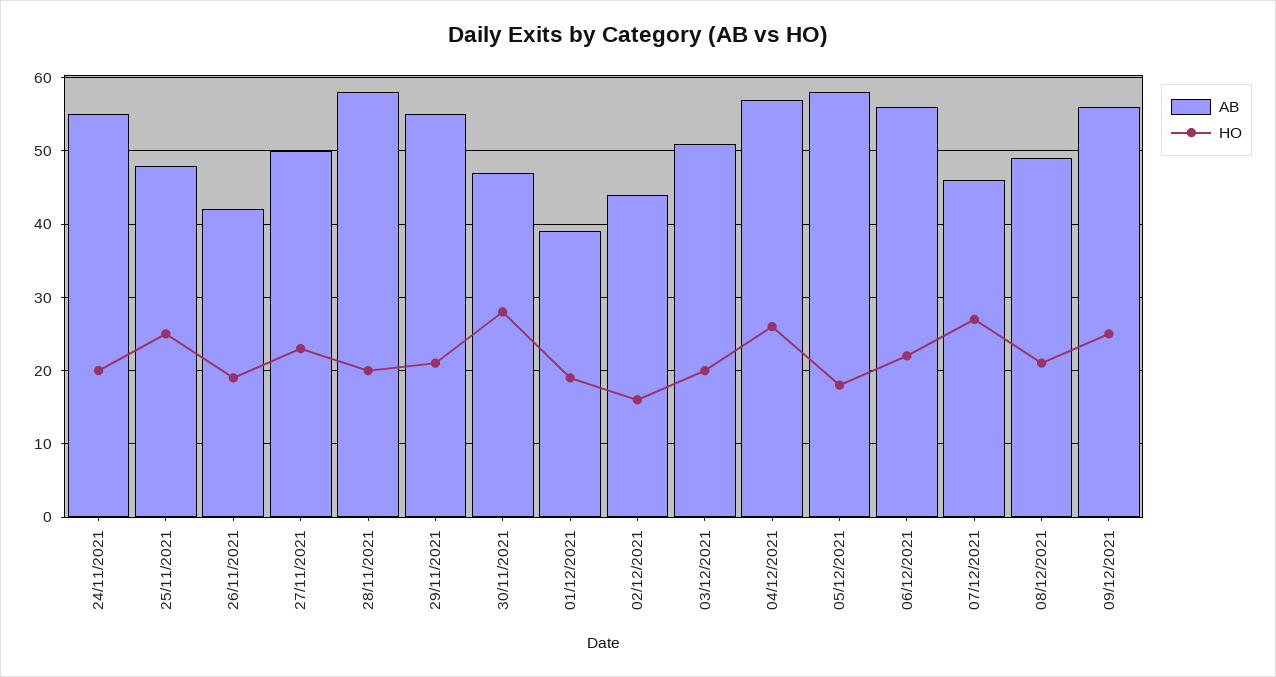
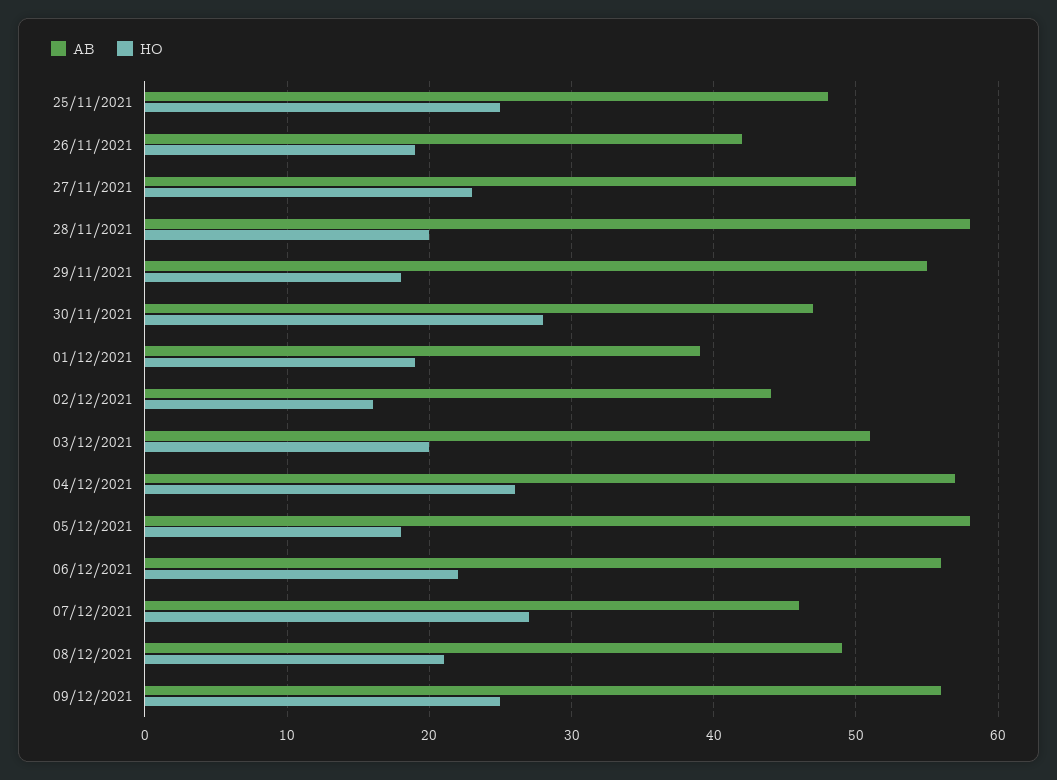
  {
    "AB": {
-     "24/11/2021": 55,
      "25/11/2021": 48,
      "26/11/2021": 42,
      "27/11/2021": 50,
      "28/11/2021": 58,
      "29/11/2021": 55,
      "30/11/2021": 47,
      "01/12/2021": 39,
      "02/12/2021": 44,
      "03/12/2021": 51,
      "04/12/2021": 57,
      "05/12/2021": 58,
      "06/12/2021": 56,
      "07/12/2021": 46,
      "08/12/2021": 49,
      "09/12/2021": 56
    },
    "HO": {
-     "24/11/2021": 20,
      "25/11/2021": 25,
      "26/11/2021": 19,
      "27/11/2021": 23,
      "28/11/2021": 20,
-     "29/11/2021": 21,
+     "29/11/2021": 18,
      "30/11/2021": 28,
      "01/12/2021": 19,
      "02/12/2021": 16,
      "03/12/2021": 20,
      "04/12/2021": 26,
      "05/12/2021": 18,
      "06/12/2021": 22,
      "07/12/2021": 27,
      "08/12/2021": 21,
      "09/12/2021": 25
    }
  }

